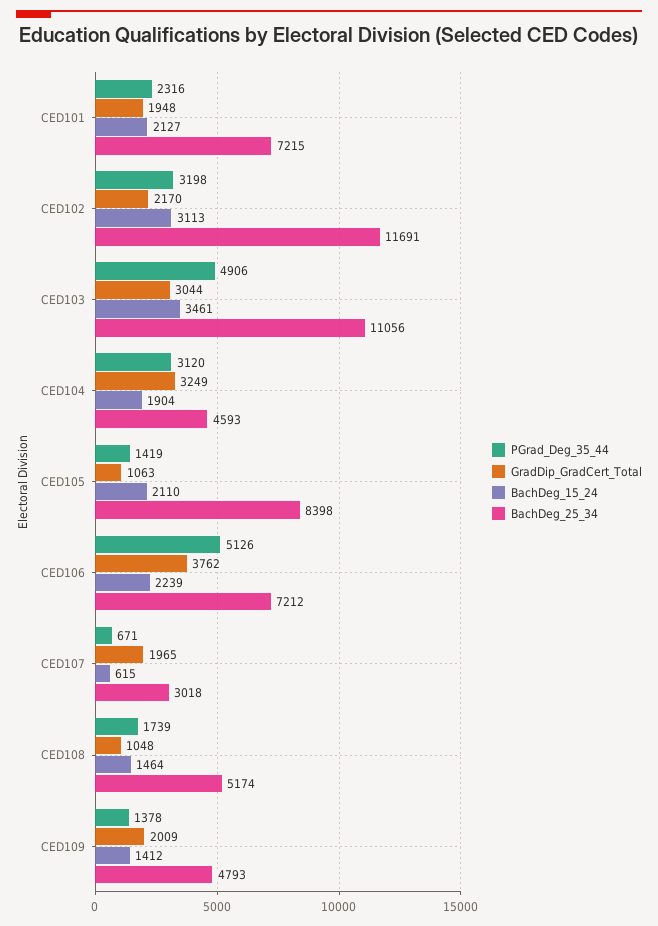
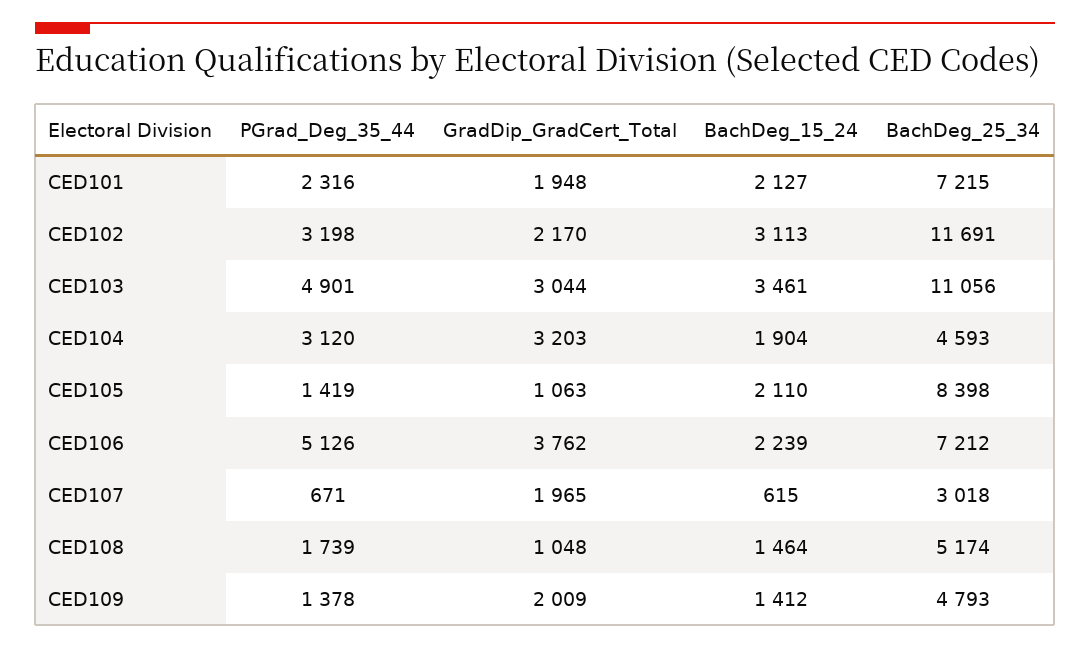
  {
    "PGrad_Deg_35_44": {
      "CED101": 2316,
      "CED102": 3198,
-     "CED103": 4906,
+     "CED103": 4901,
      "CED104": 3120,
      "CED105": 1419,
      "CED106": 5126,
      "CED107": 671,
      "CED108": 1739,
      "CED109": 1378
    },
    "GradDip_GradCert_Total": {
      "CED101": 1948,
      "CED102": 2170,
      "CED103": 3044,
-     "CED104": 3249,
+     "CED104": 3203,
      "CED105": 1063,
      "CED106": 3762,
      "CED107": 1965,
      "CED108": 1048,
      "CED109": 2009
    },
    "BachDeg_15_24": {
      "CED101": 2127,
      "CED102": 3113,
      "CED103": 3461,
      "CED104": 1904,
      "CED105": 2110,
      "CED106": 2239,
      "CED107": 615,
      "CED108": 1464,
      "CED109": 1412
    },
    "BachDeg_25_34": {
      "CED101": 7215,
      "CED102": 11691,
      "CED103": 11056,
      "CED104": 4593,
      "CED105": 8398,
      "CED106": 7212,
      "CED107": 3018,
      "CED108": 5174,
      "CED109": 4793
    }
  }

